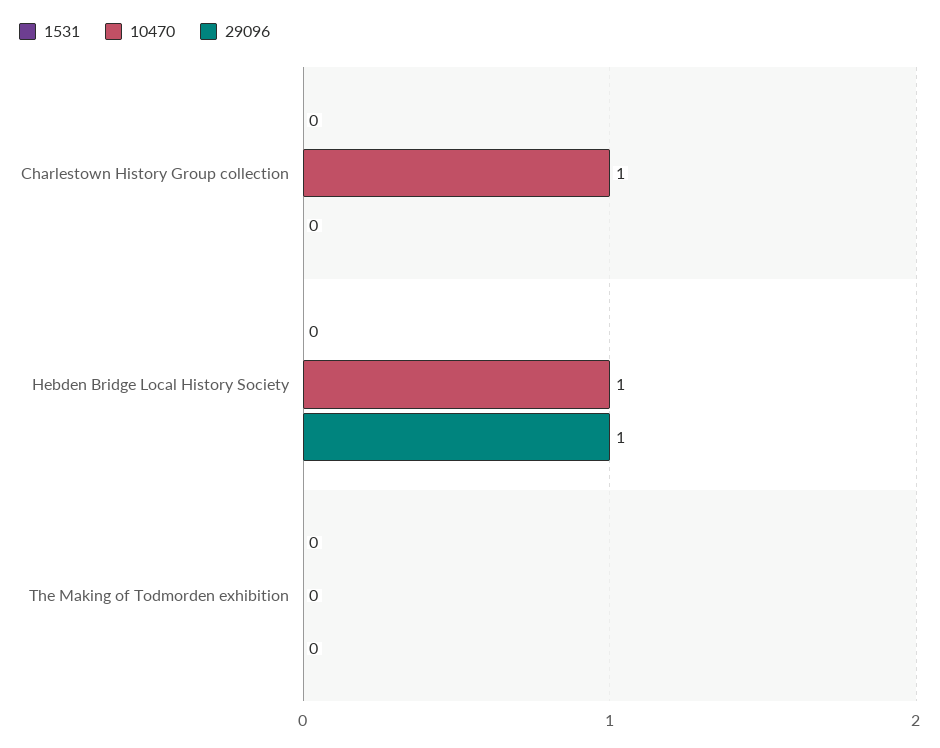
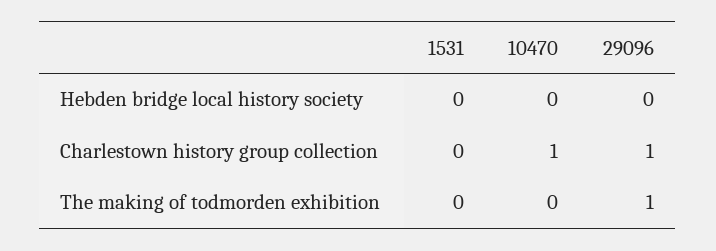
  {
    "1531": {
      "Charlestown History Group collection": 0,
      "Hebden Bridge Local History Society": 0,
      "The Making of Todmorden exhibition": 0
    },
    "10470": {
      "Charlestown History Group collection": 1,
-     "Hebden Bridge Local History Society": 1,
+     "Hebden Bridge Local History Society": 0,
      "The Making of Todmorden exhibition": 0
    },
    "29096": {
-     "Charlestown History Group collection": 0,
+     "Charlestown History Group collection": 1,
-     "Hebden Bridge Local History Society": 1,
+     "Hebden Bridge Local History Society": 0,
-     "The Making of Todmorden exhibition": 0
+     "The Making of Todmorden exhibition": 1
    }
  }

